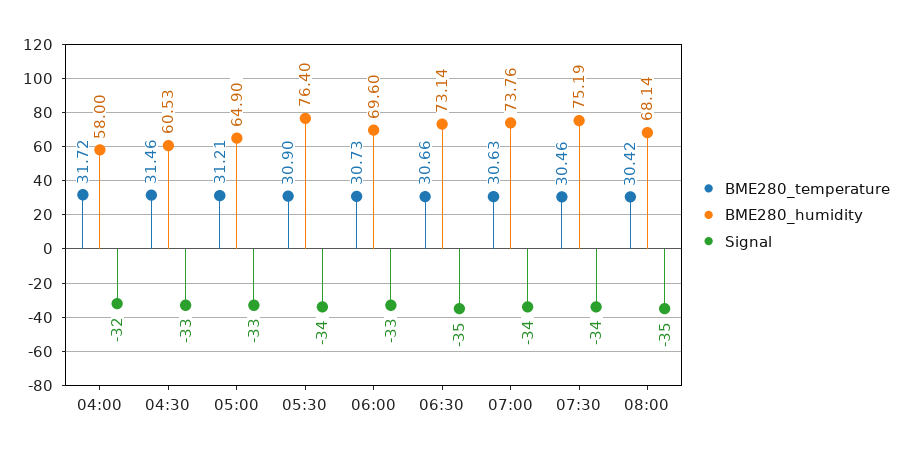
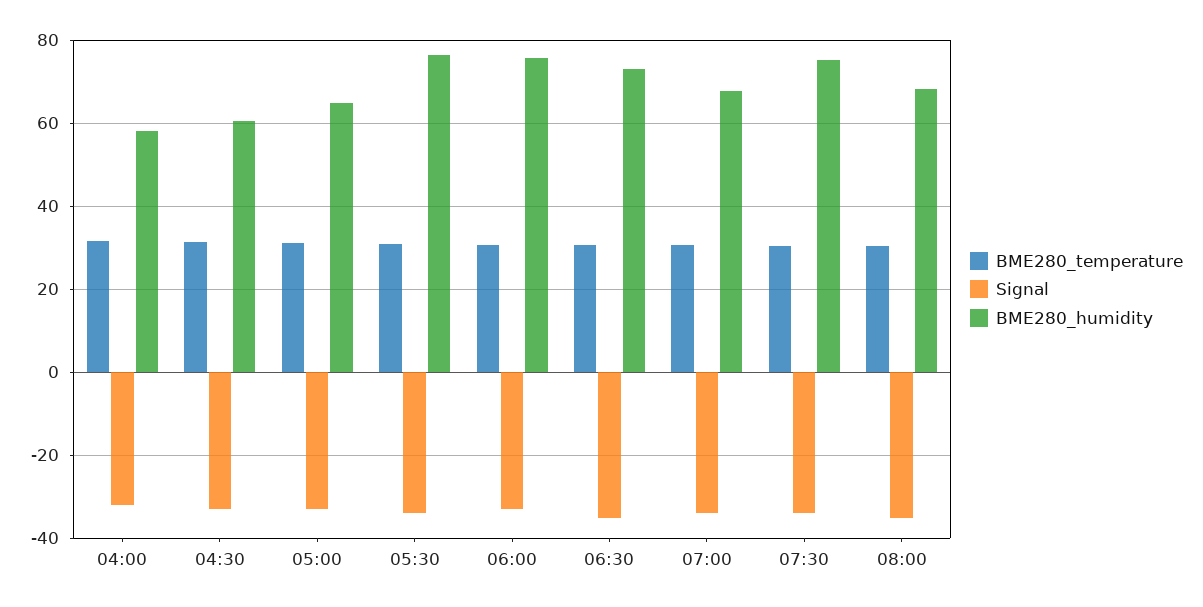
  {
    "BME280_temperature": {
      "04:00": 31.72,
      "04:30": 31.46,
      "05:00": 31.21,
      "05:30": 30.9,
      "06:00": 30.73,
      "06:30": 30.66,
      "07:00": 30.63,
      "07:30": 30.46,
      "08:00": 30.42
    },
    "BME280_humidity": {
      "04:00": 58,
      "04:30": 60.53,
      "05:00": 64.9,
      "05:30": 76.4,
-     "06:00": 69.6,
+     "06:00": 76,
      "06:30": 73.14,
-     "07:00": 73.76,
+     "07:00": 68,
      "07:30": 75.19,
      "08:00": 68.14
    },
    "Signal": {
      "04:00": -32,
      "04:30": -33,
      "05:00": -33,
      "05:30": -34,
      "06:00": -33,
      "06:30": -35,
      "07:00": -34,
      "07:30": -34,
      "08:00": -35
    }
  }

